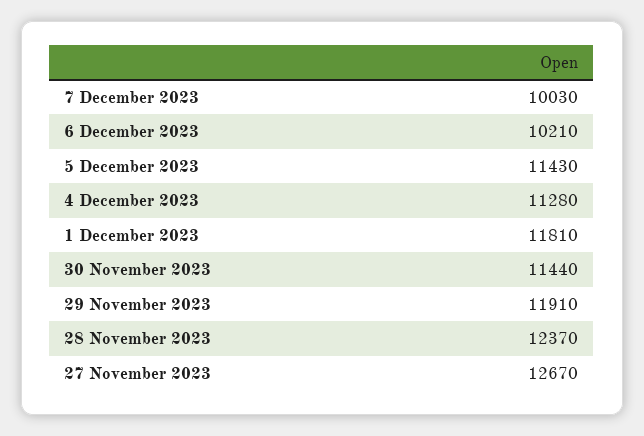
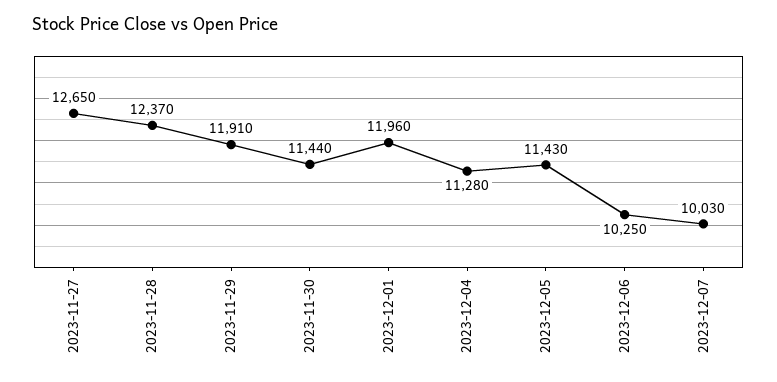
  {
    "7 December 2023": 10030,
-   "6 December 2023": 10210,
+   "6 December 2023": 10250,
    "5 December 2023": 11430,
    "4 December 2023": 11280,
-   "1 December 2023": 11810,
+   "1 December 2023": 11960,
    "30 November 2023": 11440,
    "29 November 2023": 11910,
    "28 November 2023": 12370,
-   "27 November 2023": 12670
+   "27 November 2023": 12650
  }

